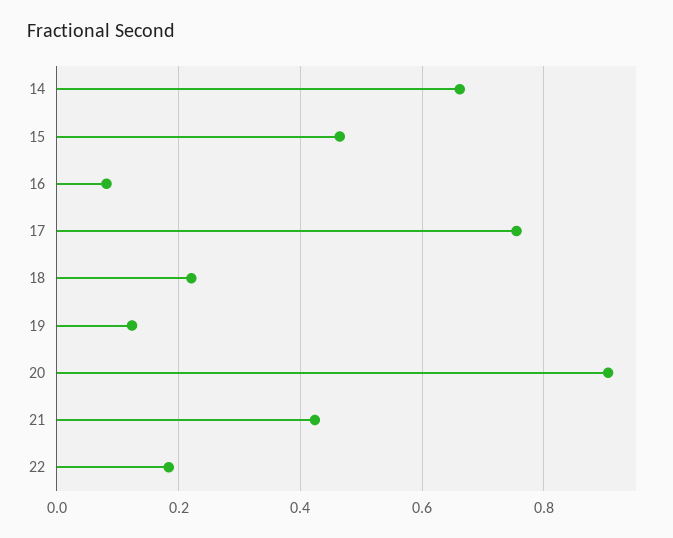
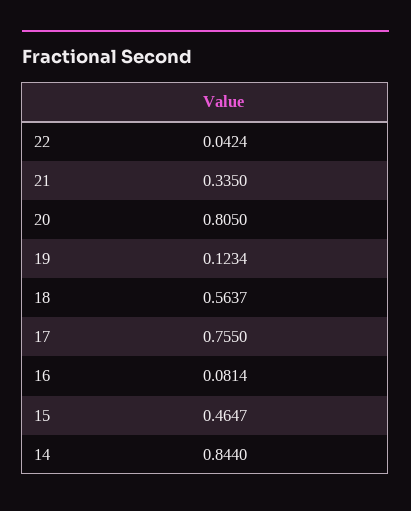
  {
-   "14": 0.66,
+   "14": 0.844,
    "15": 0.4647,
    "16": 0.0814,
    "17": 0.755,
-   "18": 0.22,
+   "18": 0.5637,
    "19": 0.1234,
-   "20": 0.9,
+   "20": 0.805,
-   "21": 0.42,
+   "21": 0.335,
-   "22": 0.18
+   "22": 0.0424
  }

